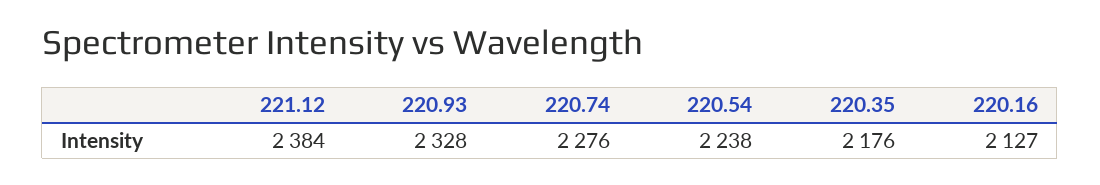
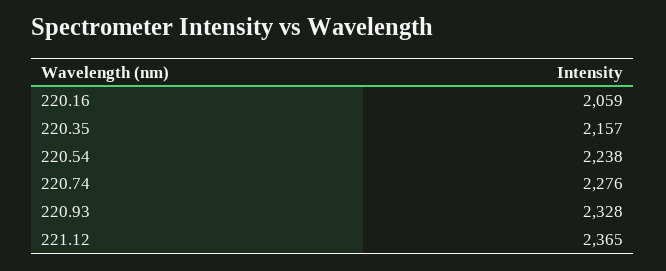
  {
-   "221.12": 2384,
+   "221.12": 2365,
    "220.93": 2328,
    "220.74": 2276,
    "220.54": 2238,
-   "220.35": 2176,
+   "220.35": 2157,
-   "220.16": 2127
+   "220.16": 2059
  }

